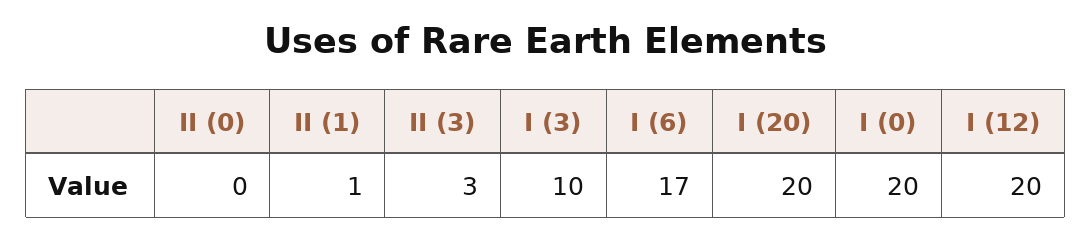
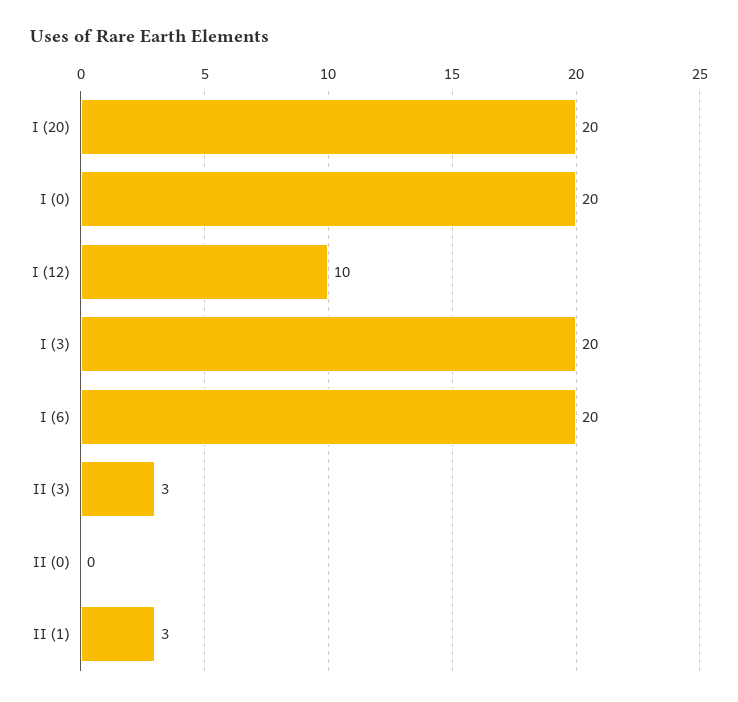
  {
    "II (0)": 0,
-   "II (1)": 1,
+   "II (1)": 3,
    "II (3)": 3,
-   "I (3)": 10,
+   "I (3)": 20,
-   "I (6)": 17,
+   "I (6)": 20,
    "I (20)": 20,
    "I (0)": 20,
-   "I (12)": 20
+   "I (12)": 10
  }

